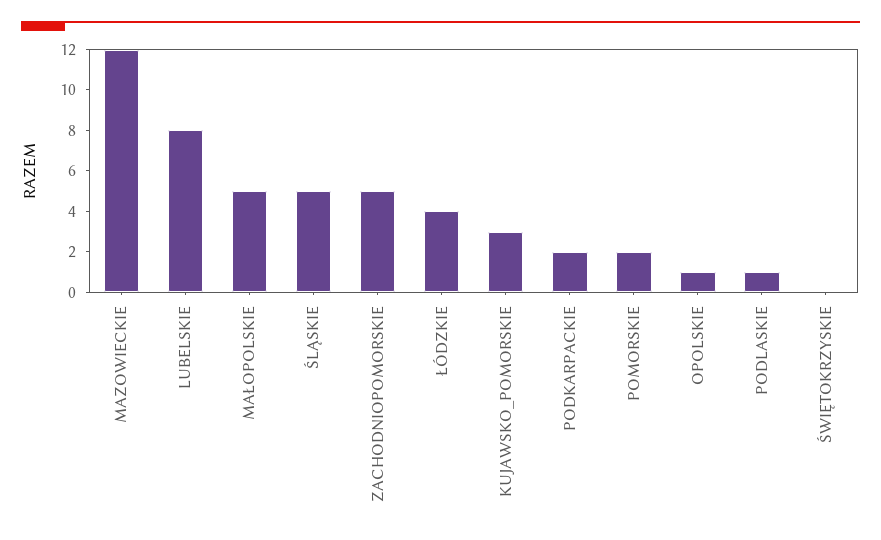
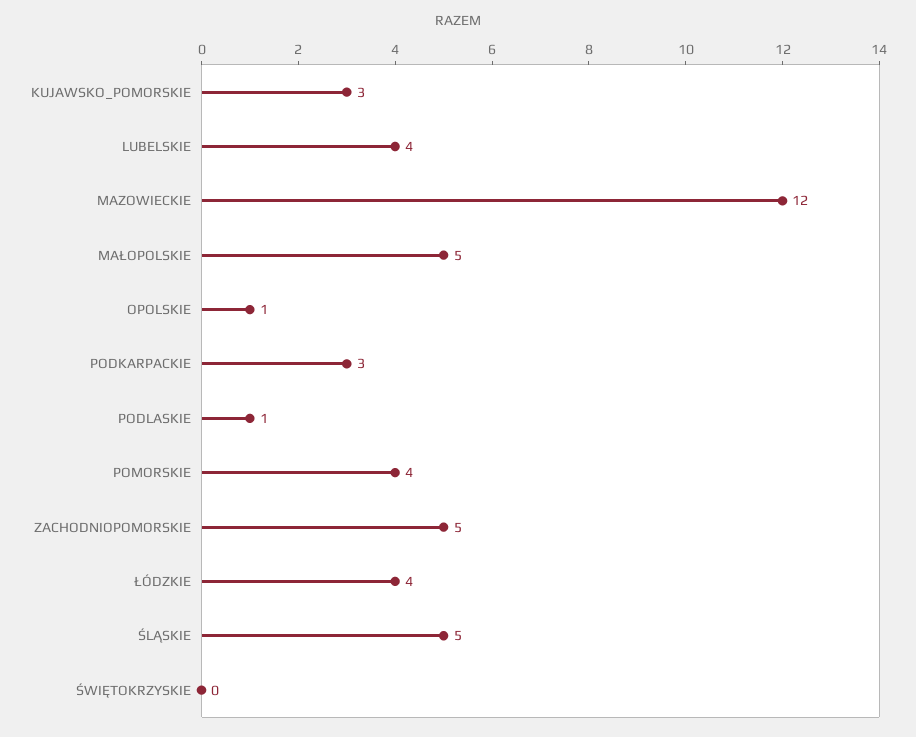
  {
    "MAZOWIECKIE": 12,
-   "LUBELSKIE": 8,
+   "LUBELSKIE": 4,
    "MAŁOPOLSKIE": 5,
    "ŚLĄSKIE": 5,
    "ZACHODNIOPOMORSKIE": 5,
    "ŁÓDZKIE": 4,
    "KUJAWSKO_POMORSKIE": 3,
-   "PODKARPACKIE": 2,
+   "PODKARPACKIE": 3,
-   "POMORSKIE": 2,
+   "POMORSKIE": 4,
    "OPOLSKIE": 1,
    "PODLASKIE": 1,
    "ŚWIĘTOKRZYSKIE": 0
  }

